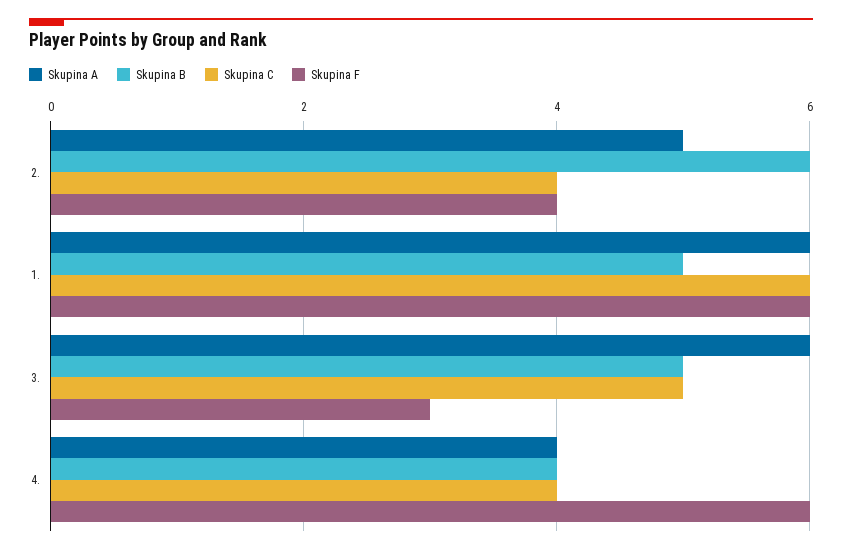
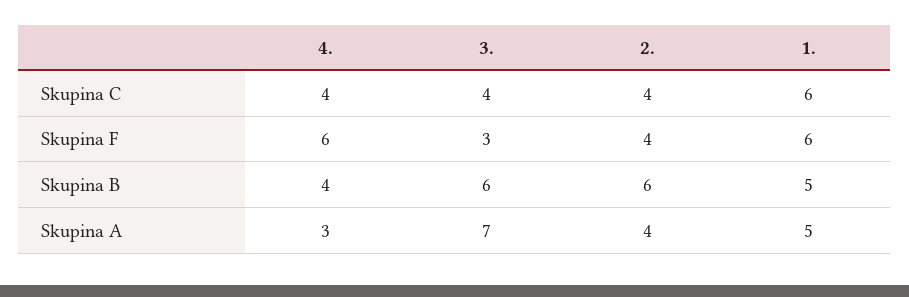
  {
    "Skupina A": {
-     "2.": 5,
+     "2.": 4,
-     "1.": 6,
+     "1.": 5,
-     "3.": 6,
+     "3.": 7,
-     "4.": 4
+     "4.": 3
    },
    "Skupina B": {
      "2.": 6,
      "1.": 5,
-     "3.": 5,
+     "3.": 6,
      "4.": 4
    },
    "Skupina C": {
      "2.": 4,
      "1.": 6,
-     "3.": 5,
+     "3.": 4,
      "4.": 4
    },
    "Skupina F": {
      "2.": 4,
      "1.": 6,
      "3.": 3,
      "4.": 6
    }
  }

